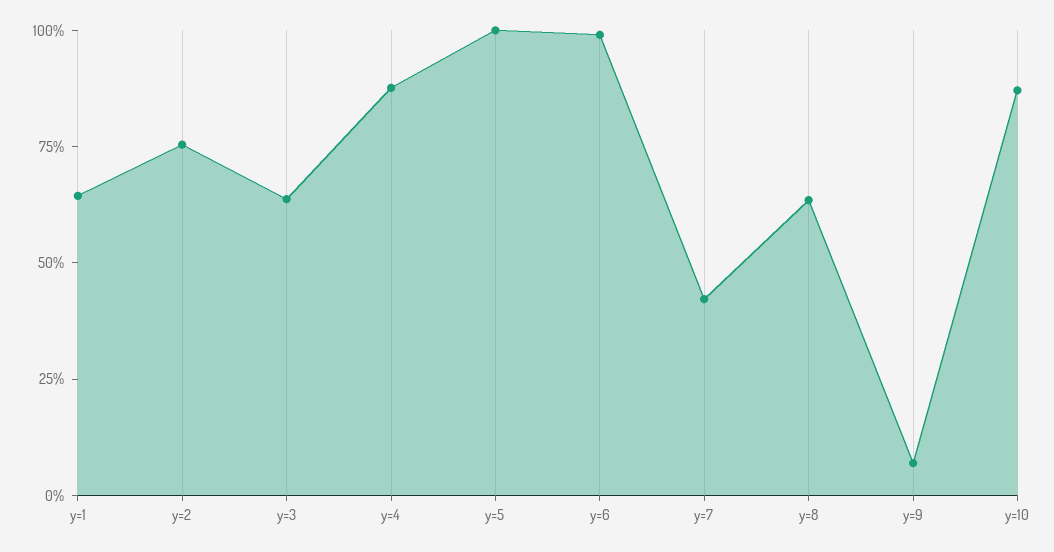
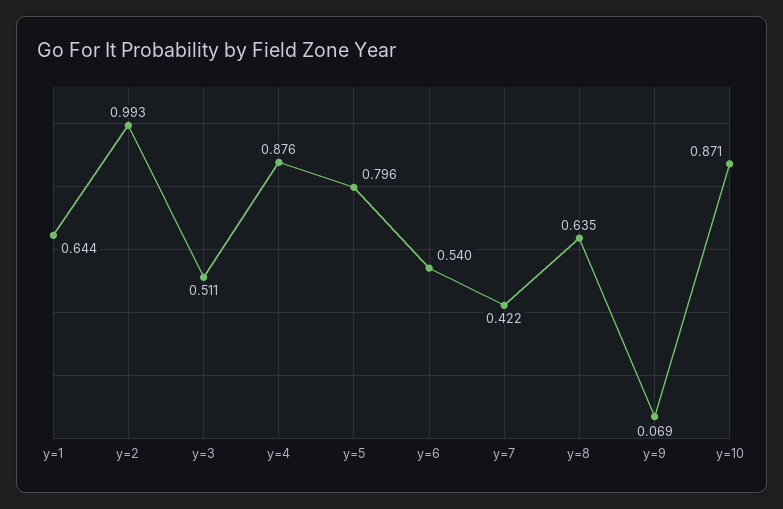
  {
    "y=1": 0.644,
-   "y=2": 0.75,
+   "y=2": 0.993,
-   "y=3": 0.65,
+   "y=3": 0.511,
    "y=4": 0.876,
-   "y=5": 1,
+   "y=5": 0.796,
-   "y=6": 1,
+   "y=6": 0.54,
    "y=7": 0.422,
    "y=8": 0.635,
    "y=9": 0.069,
    "y=10": 0.871
  }

